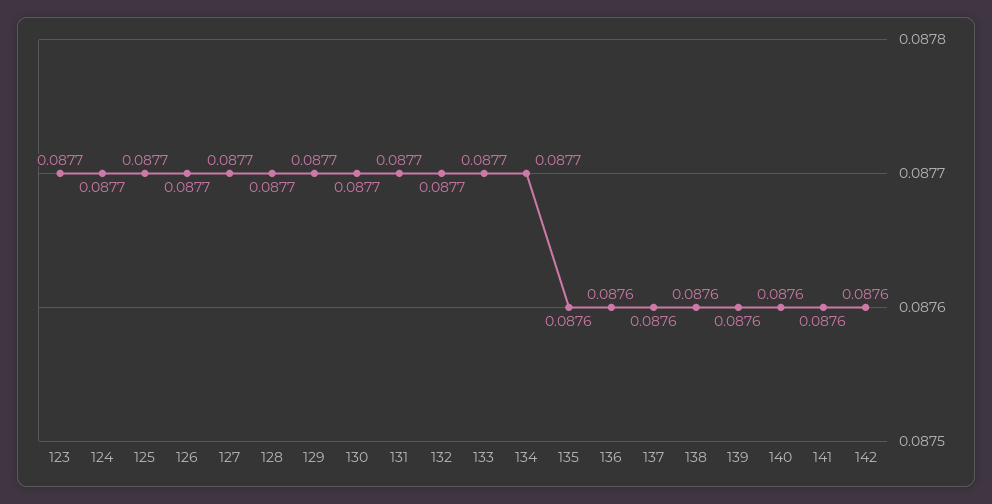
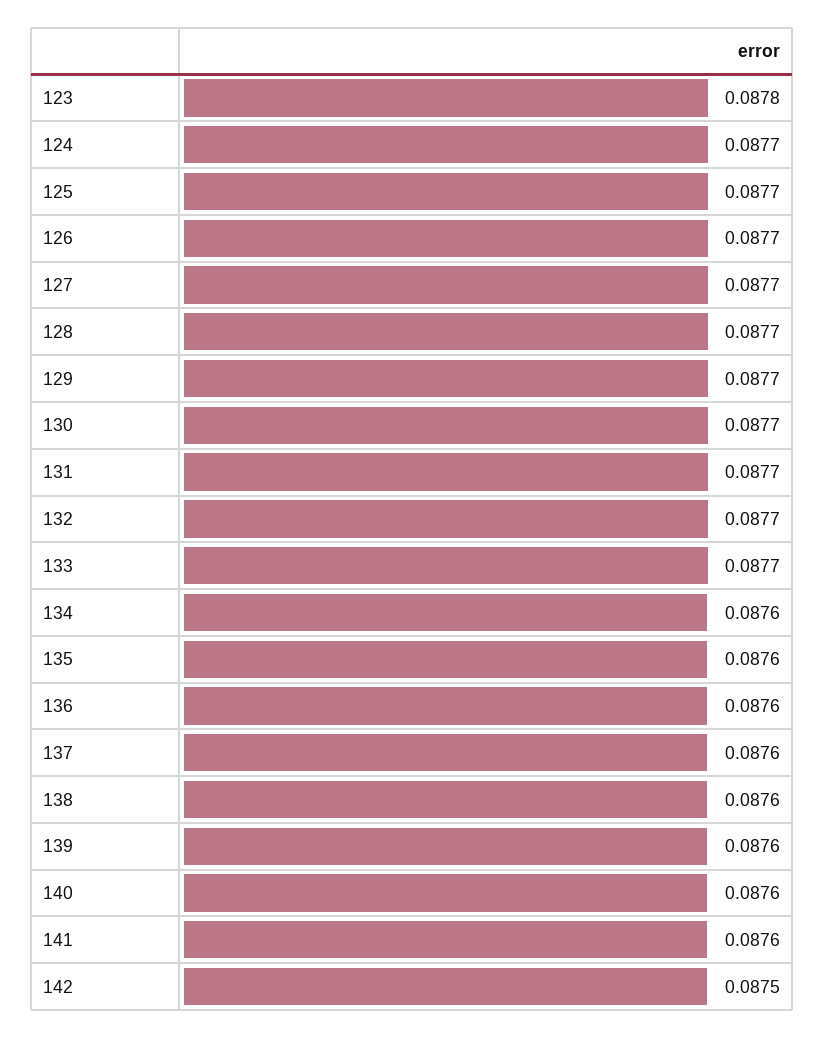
  {
-   "123": 0.0877,
+   "123": 0.0878,
    "124": 0.0877,
    "125": 0.0877,
    "126": 0.0877,
    "127": 0.0877,
    "128": 0.0877,
    "129": 0.0877,
    "130": 0.0877,
    "131": 0.0877,
    "132": 0.0877,
    "133": 0.0877,
-   "134": 0.0877,
+   "134": 0.0876,
    "135": 0.0876,
    "136": 0.0876,
    "137": 0.0876,
    "138": 0.0876,
    "139": 0.0876,
    "140": 0.0876,
    "141": 0.0876,
-   "142": 0.0876
+   "142": 0.0875
  }

